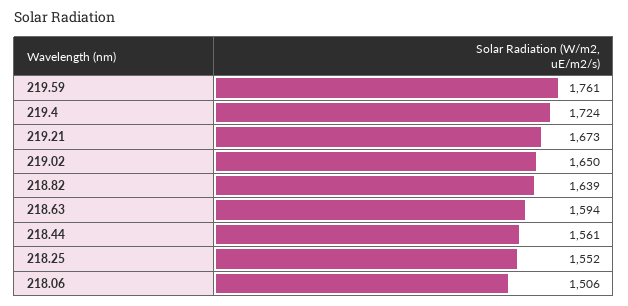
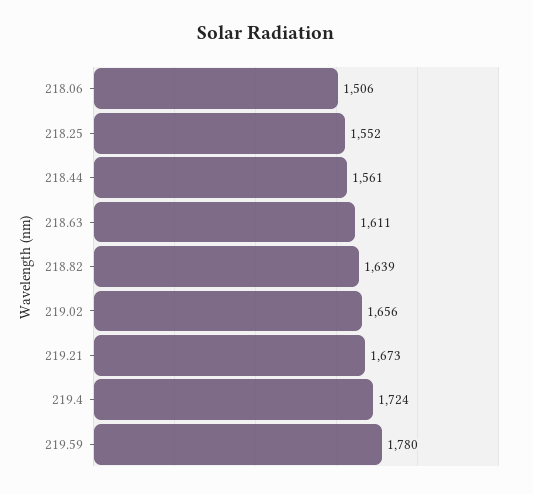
  {
-   "219.59": 1761,
+   "219.59": 1780,
    "219.4": 1724,
    "219.21": 1673,
-   "219.02": 1650,
+   "219.02": 1656,
    "218.82": 1639,
-   "218.63": 1594,
+   "218.63": 1611,
    "218.44": 1561,
    "218.25": 1552,
    "218.06": 1506
  }

